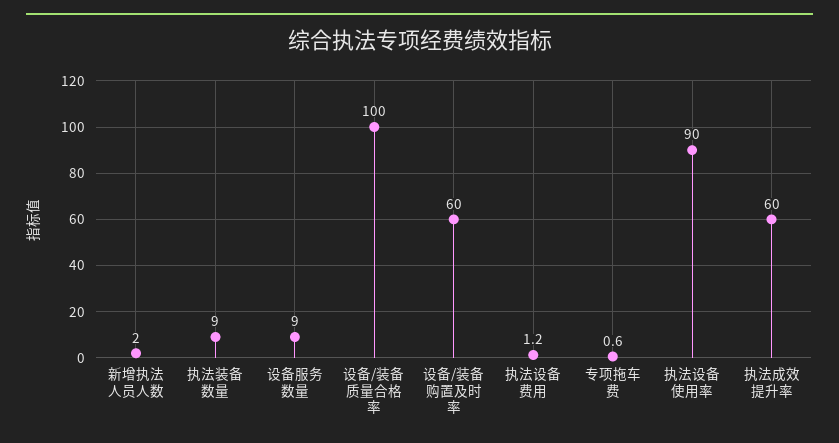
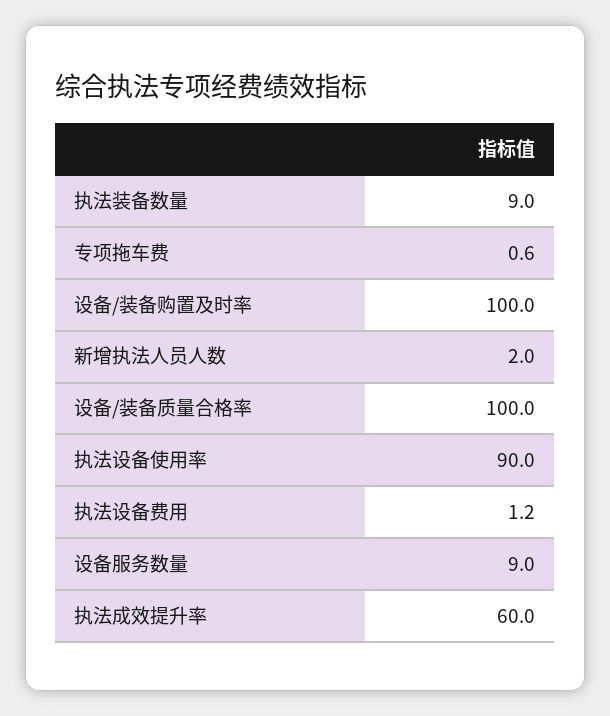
  {
    "新增执法人员人数": 2,
    "执法装备数量": 9,
    "设备服务数量": 9,
    "设备/装备质量合格率": 100,
-   "设备/装备购置及时率": 60,
+   "设备/装备购置及时率": 100,
    "执法设备费用": 1.2,
    "专项拖车费": 0.6,
    "执法设备使用率": 90,
    "执法成效提升率": 60
  }

